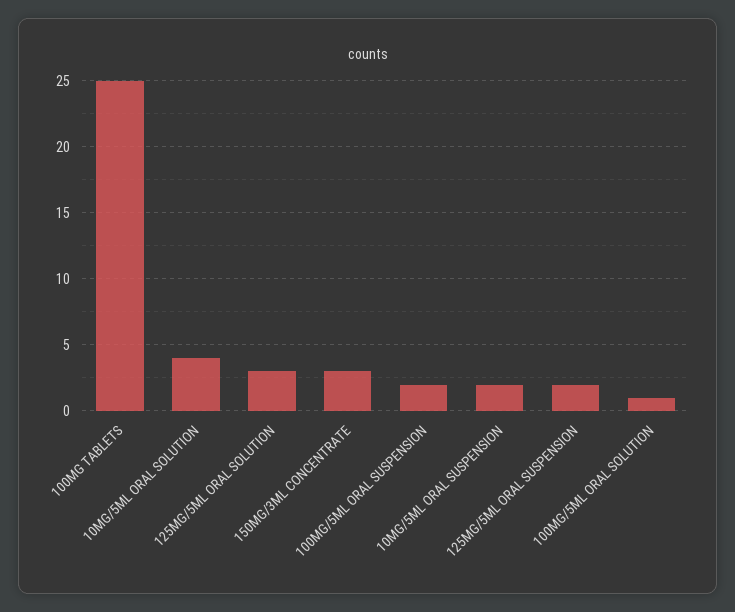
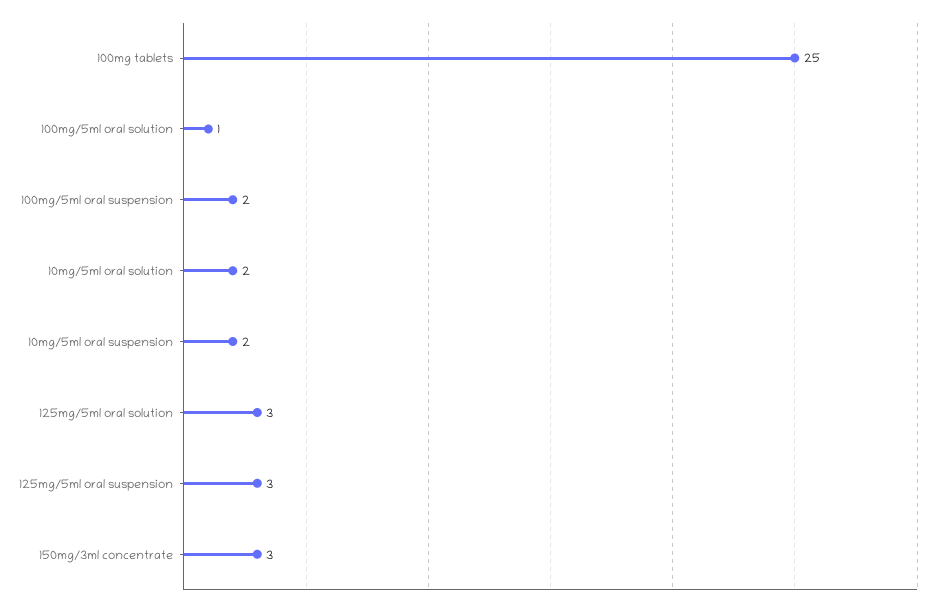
  {
    "100MG TABLETS": 25,
-   "10MG/5ML ORAL SOLUTION": 4,
+   "10MG/5ML ORAL SOLUTION": 2,
    "125MG/5ML ORAL SOLUTION": 3,
    "150MG/3ML CONCENTRATE": 3,
    "100MG/5ML ORAL SUSPENSION": 2,
    "10MG/5ML ORAL SUSPENSION": 2,
-   "125MG/5ML ORAL SUSPENSION": 2,
+   "125MG/5ML ORAL SUSPENSION": 3,
    "100MG/5ML ORAL SOLUTION": 1
  }

